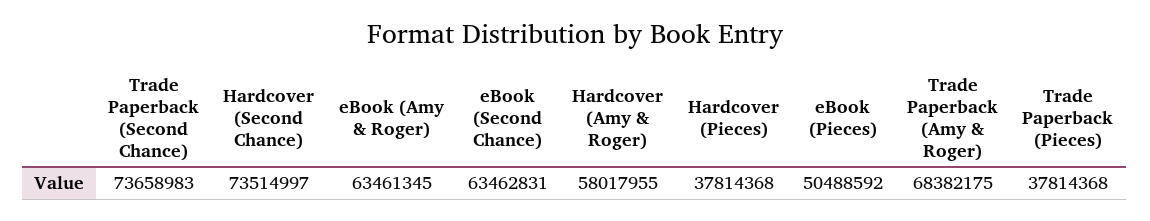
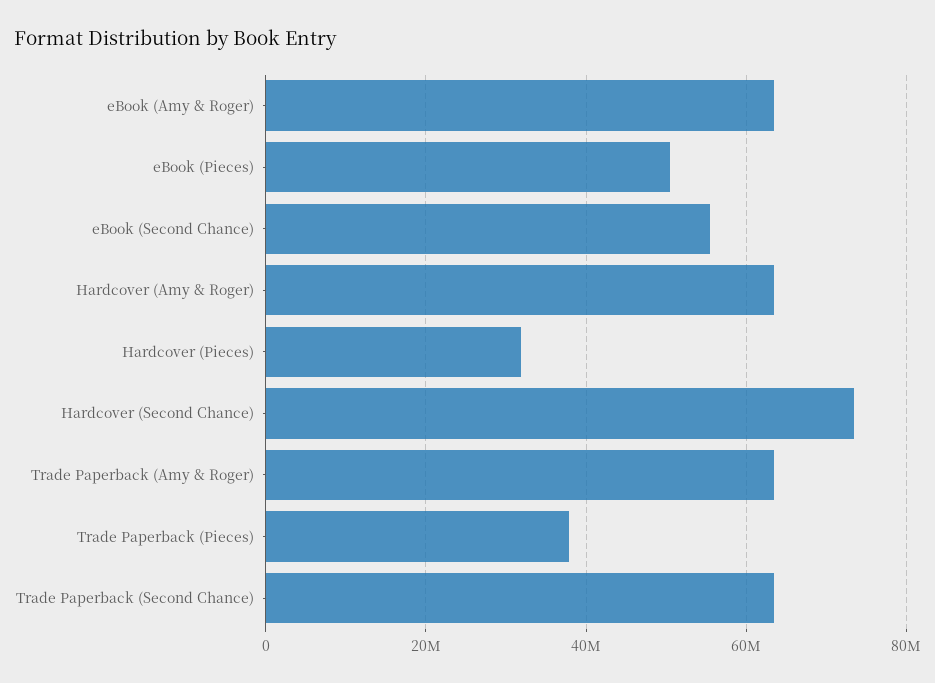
  {
-   "Trade Paperback (Second Chance)": 73658983,
+   "Trade Paperback (Second Chance)": 64000000,
    "Hardcover (Second Chance)": 73514997,
    "eBook (Amy & Roger)": 63461345,
-   "eBook (Second Chance)": 63462831,
+   "eBook (Second Chance)": 56000000,
-   "Hardcover (Amy & Roger)": 58017955,
+   "Hardcover (Amy & Roger)": 64000000,
-   "Hardcover (Pieces)": 37814368,
+   "Hardcover (Pieces)": 32000000,
    "eBook (Pieces)": 50488592,
-   "Trade Paperback (Amy & Roger)": 68382175,
+   "Trade Paperback (Amy & Roger)": 64000000,
    "Trade Paperback (Pieces)": 37814368
  }

